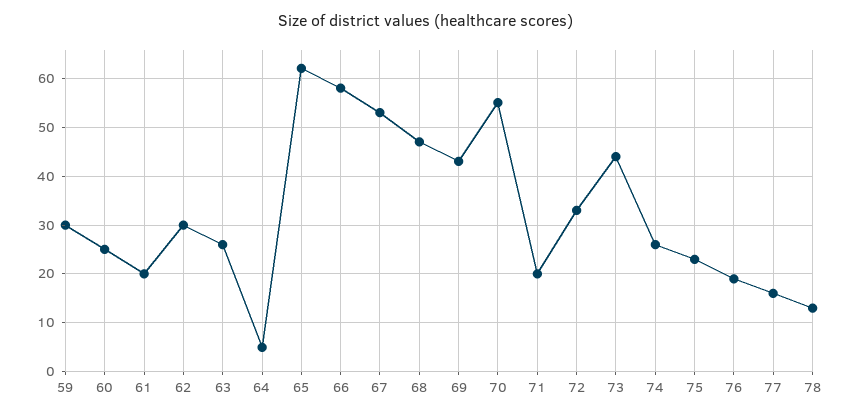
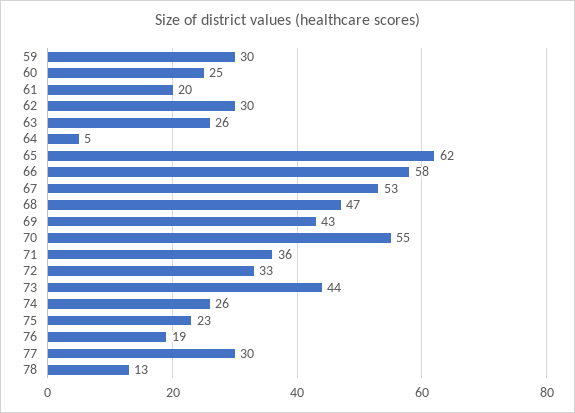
  {
    "59": 30,
    "60": 25,
    "61": 20,
    "62": 30,
    "63": 26,
    "64": 5,
    "65": 62,
    "66": 58,
    "67": 53,
    "68": 47,
    "69": 43,
    "70": 55,
-   "71": 20,
+   "71": 36,
    "72": 33,
    "73": 44,
    "74": 26,
    "75": 23,
    "76": 19,
-   "77": 15,
+   "77": 30,
    "78": 13
  }

